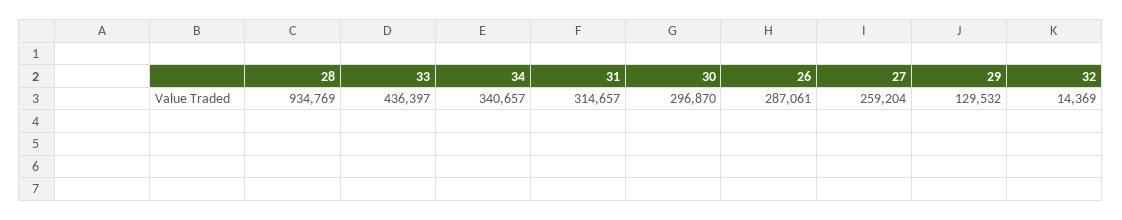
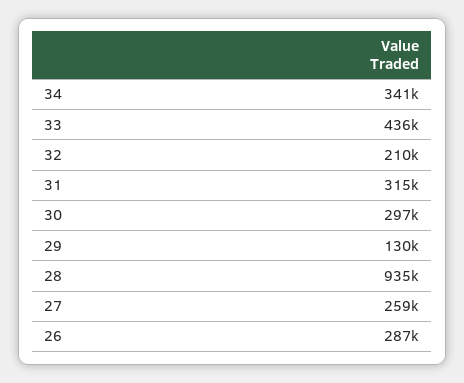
  {
    "28": 934769,
    "33": 436397,
    "34": 340657,
    "31": 314657,
    "30": 296870,
    "26": 287061,
    "27": 259204,
    "29": 129532,
-   "32": 14369
+   "32": 210000
  }

